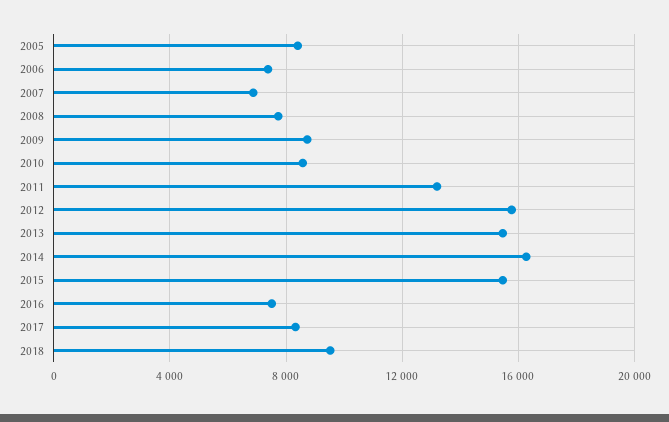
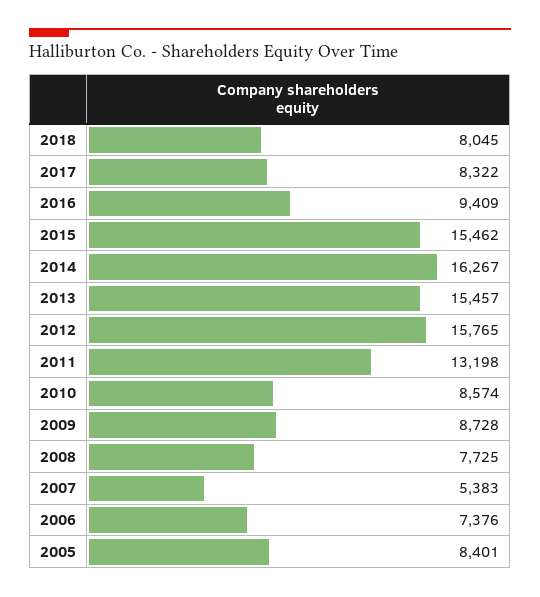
  {
    "2005": 8401,
    "2006": 7376,
-   "2007": 7000,
+   "2007": 5383,
    "2008": 7725,
    "2009": 8728,
    "2010": 8574,
    "2011": 13198,
    "2012": 15765,
    "2013": 15457,
    "2014": 16267,
    "2015": 15462,
-   "2016": 7500,
+   "2016": 9409,
    "2017": 8322,
-   "2018": 9500
+   "2018": 8045
  }

